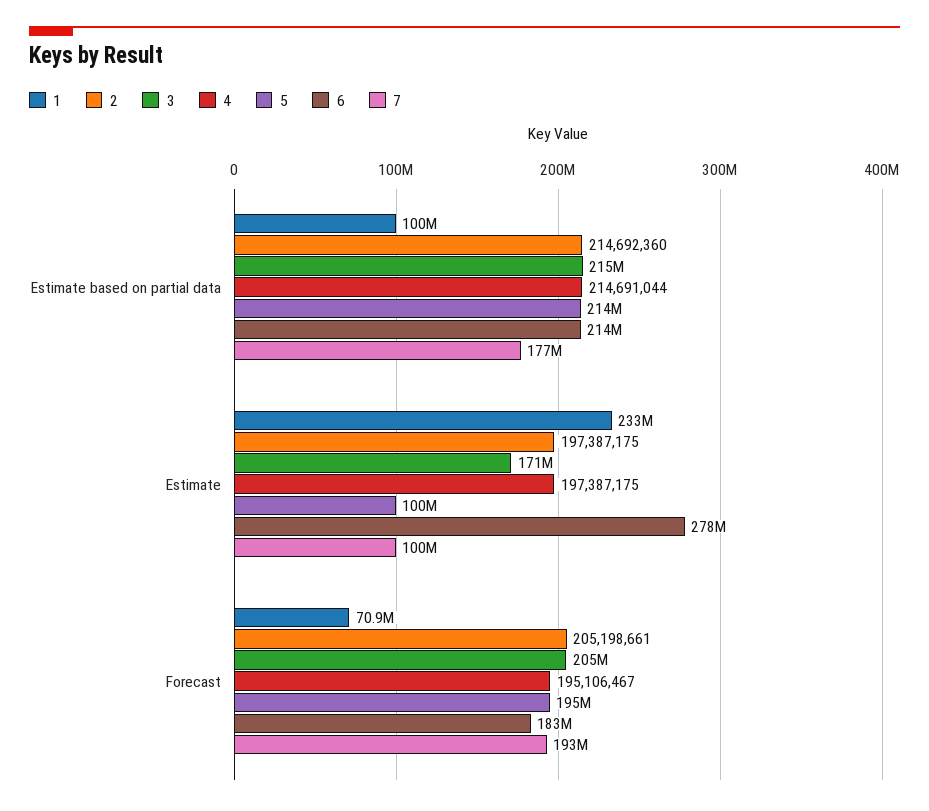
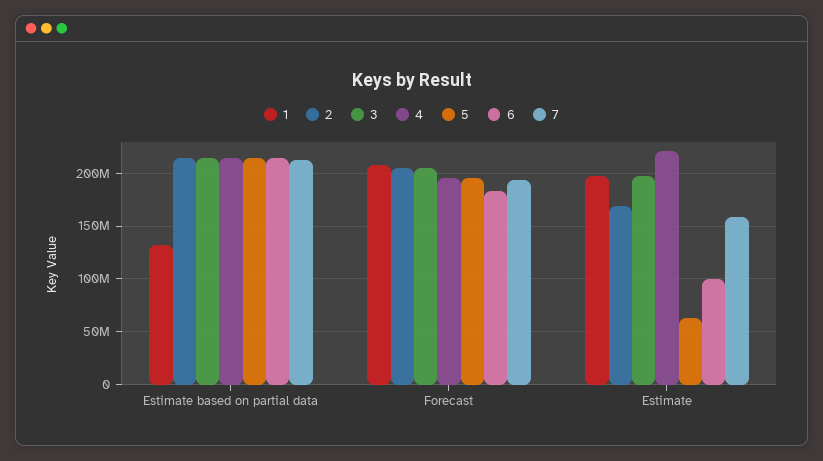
  {
    "1": {
-     "Estimate based on partial data": 100000000,
+     "Estimate based on partial data": 130000000,
-     "Estimate": 233000000,
+     "Estimate": 200000000,
-     "Forecast": 70900000
+     "Forecast": 210000000
    },
    "2": {
      "Estimate based on partial data": 214692360,
-     "Estimate": 197387175,
+     "Estimate": 170000000,
      "Forecast": 205198661
    },
    "3": {
      "Estimate based on partial data": 215000000,
-     "Estimate": 171000000,
+     "Estimate": 200000000,
      "Forecast": 205000000
    },
    "4": {
      "Estimate based on partial data": 214691044,
-     "Estimate": 197387175,
+     "Estimate": 220000000,
      "Forecast": 195106467
    },
    "5": {
      "Estimate based on partial data": 214000000,
-     "Estimate": 100000000,
+     "Estimate": 60000000,
      "Forecast": 195000000
    },
    "6": {
      "Estimate based on partial data": 214000000,
-     "Estimate": 278000000,
+     "Estimate": 100000000,
      "Forecast": 183000000
    },
    "7": {
-     "Estimate based on partial data": 177000000,
+     "Estimate based on partial data": 210000000,
-     "Estimate": 100000000,
+     "Estimate": 160000000,
      "Forecast": 193000000
    }
  }

